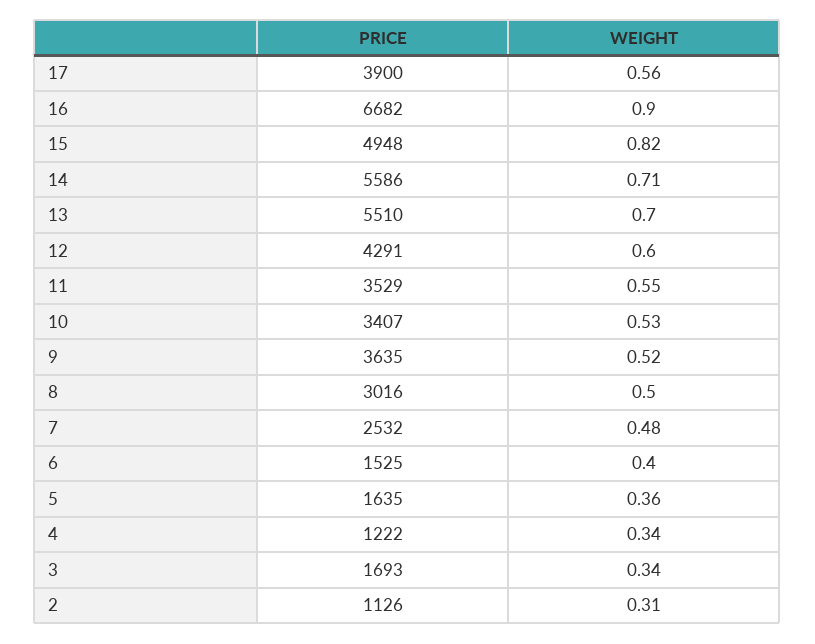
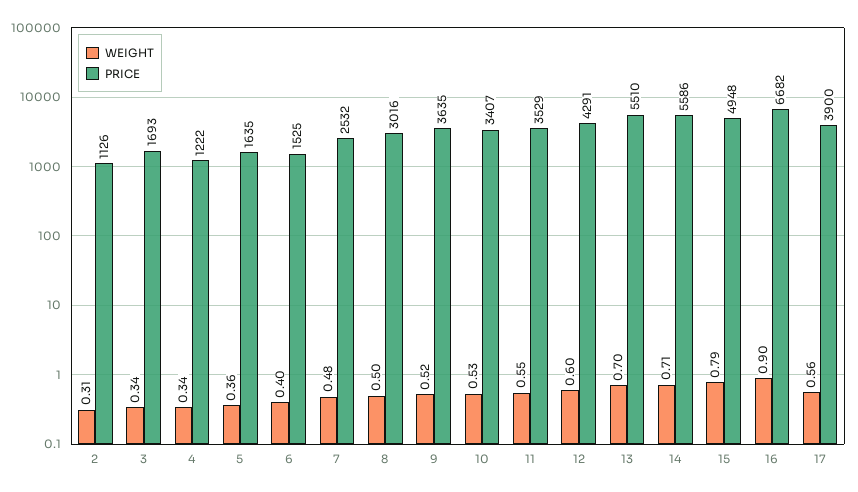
  {
    "PRICE": {
      "17": 3900,
      "16": 6682,
      "15": 4948,
      "14": 5586,
      "13": 5510,
      "12": 4291,
      "11": 3529,
      "10": 3407,
      "9": 3635,
      "8": 3016,
      "7": 2532,
      "6": 1525,
      "5": 1635,
      "4": 1222,
      "3": 1693,
      "2": 1126
    },
    "WEIGHT": {
      "17": 0.56,
      "16": 0.9,
-     "15": 0.82,
+     "15": 0.79,
      "14": 0.71,
      "13": 0.7,
      "12": 0.6,
      "11": 0.55,
      "10": 0.53,
      "9": 0.52,
      "8": 0.5,
      "7": 0.48,
      "6": 0.4,
      "5": 0.36,
      "4": 0.34,
      "3": 0.34,
      "2": 0.31
    }
  }

